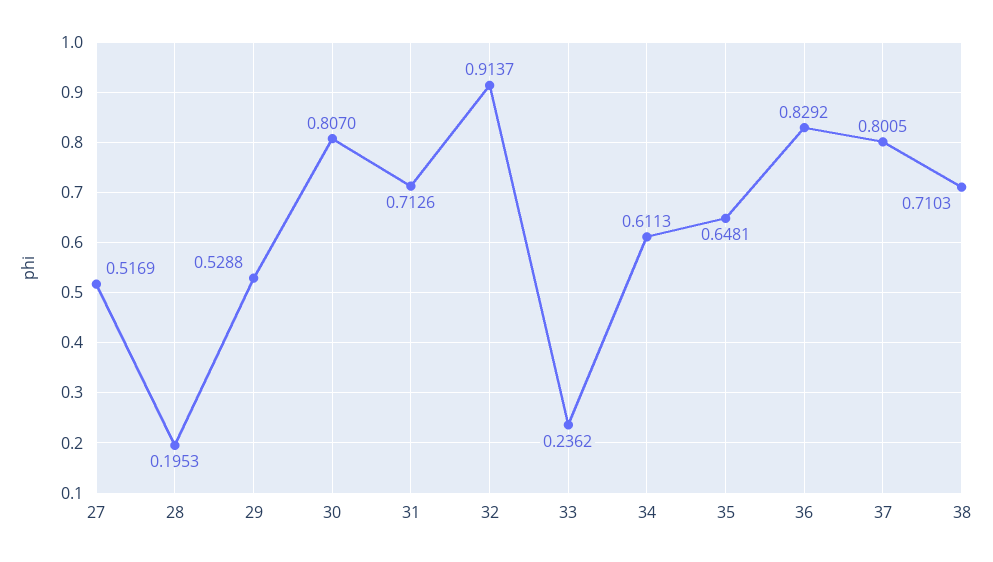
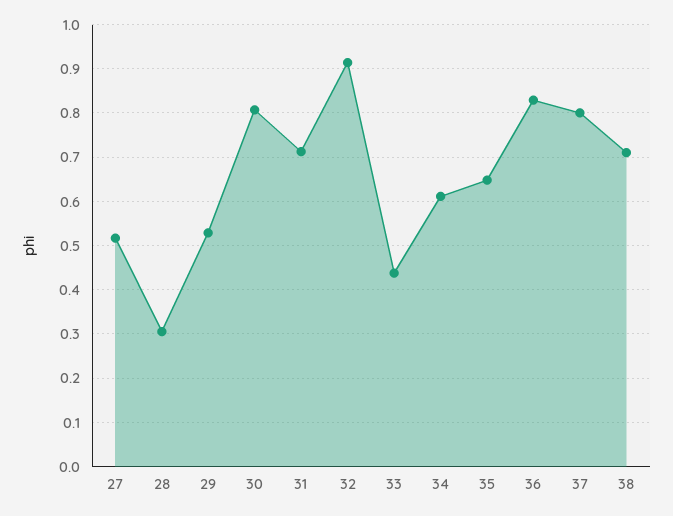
  {
    "27": 0.5169,
-   "28": 0.1953,
+   "28": 0.3,
    "29": 0.5288,
    "30": 0.807,
    "31": 0.7126,
    "32": 0.9137,
-   "33": 0.2362,
+   "33": 0.44,
    "34": 0.6113,
    "35": 0.6481,
    "36": 0.8292,
    "37": 0.8005,
    "38": 0.7103
  }

